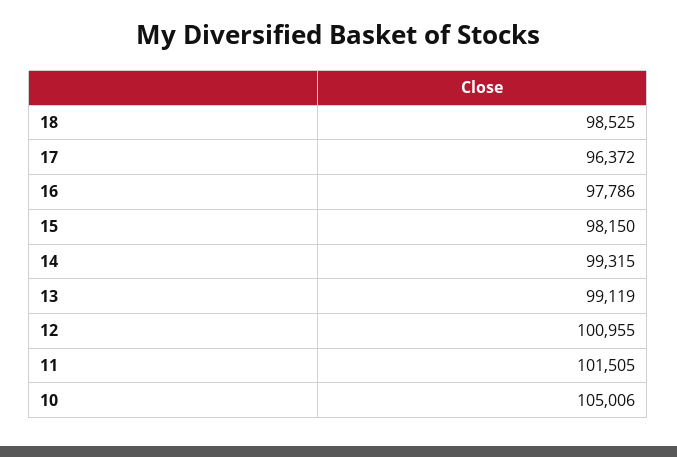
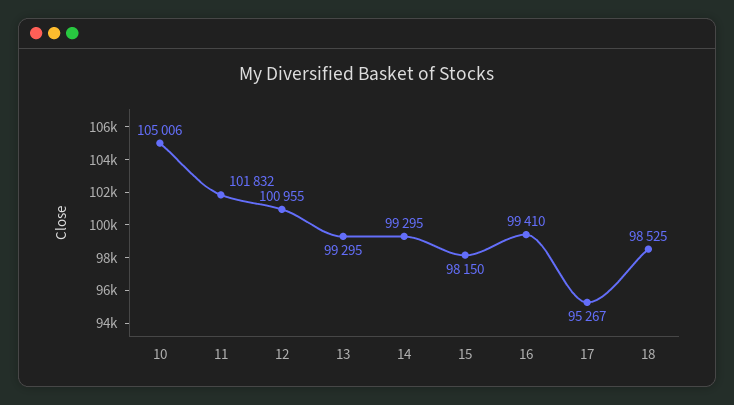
  {
    "18": 98525,
-   "17": 96372,
+   "17": 95267,
-   "16": 97786,
+   "16": 99410,
    "15": 98150,
-   "14": 99315,
+   "14": 99295,
-   "13": 99119,
+   "13": 99295,
    "12": 100955,
-   "11": 101505,
+   "11": 101832,
    "10": 105006
  }

